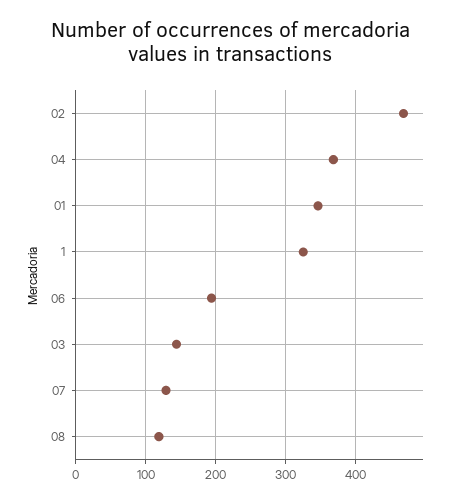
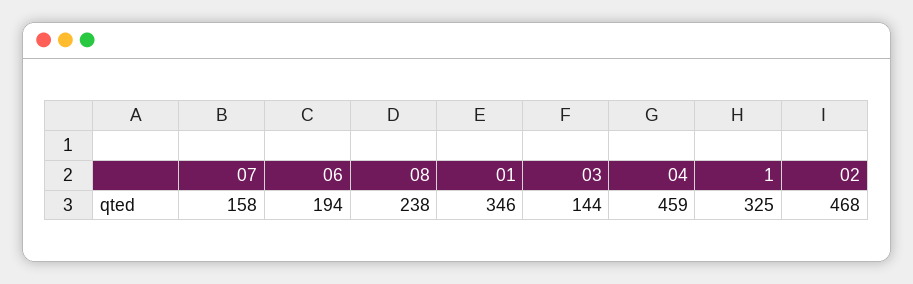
  {
    "02": 468,
-   "04": 370,
+   "04": 459,
    "01": 346,
    "1": 325,
    "06": 194,
    "03": 144,
-   "07": 130,
+   "07": 158,
-   "08": 120
+   "08": 238
  }

